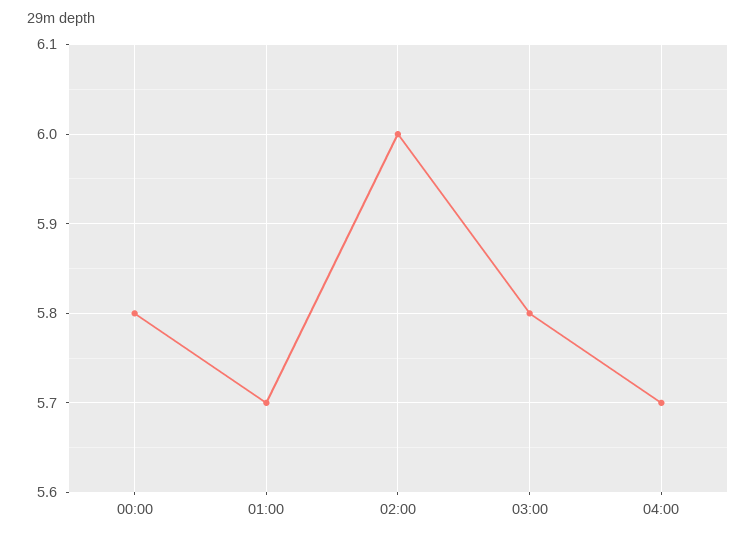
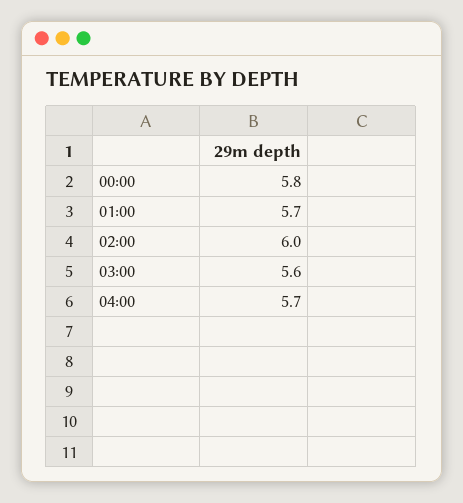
  {
    "00:00": 5.8,
    "01:00": 5.7,
    "02:00": 6,
-   "03:00": 5.8,
+   "03:00": 5.6,
    "04:00": 5.7
  }

